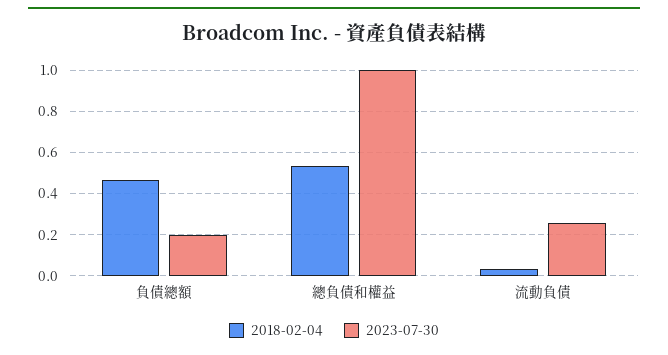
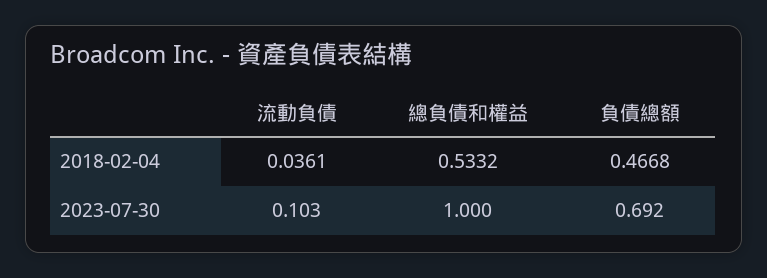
  {
    "2018-02-04": {
      "負債總額": 0.4668,
      "總負債和權益": 0.5332,
      "流動負債": 0.0361
    },
    "2023-07-30": {
-     "負債總額": 0.2,
+     "負債總額": 0.692,
      "總負債和權益": 1,
-     "流動負債": 0.25
+     "流動負債": 0.103
    }
  }

